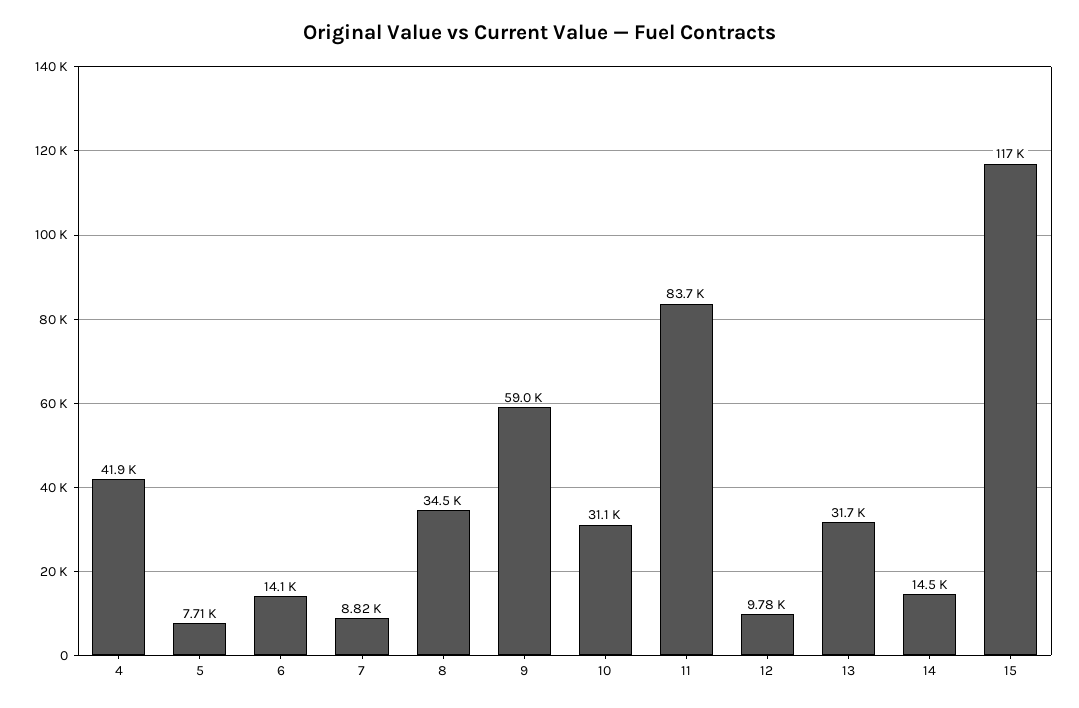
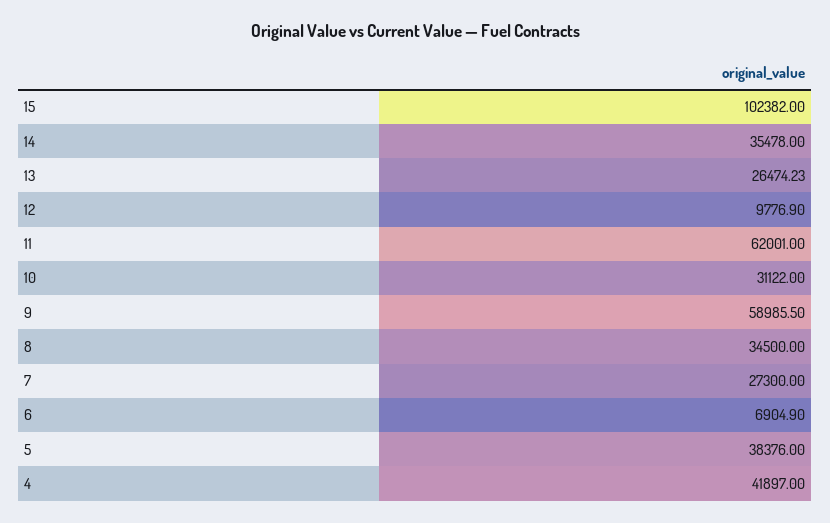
  {
    "4": 41897,
-   "5": 7710,
+   "5": 38376,
-   "6": 14100,
+   "6": 6904.9,
-   "7": 8820,
+   "7": 27300,
    "8": 34500,
    "9": 58985.5,
    "10": 31122,
-   "11": 83700,
+   "11": 62001,
    "12": 9776.9,
-   "13": 31700,
+   "13": 26474.23,
-   "14": 14500,
+   "14": 35478,
-   "15": 117000
+   "15": 102382
  }

